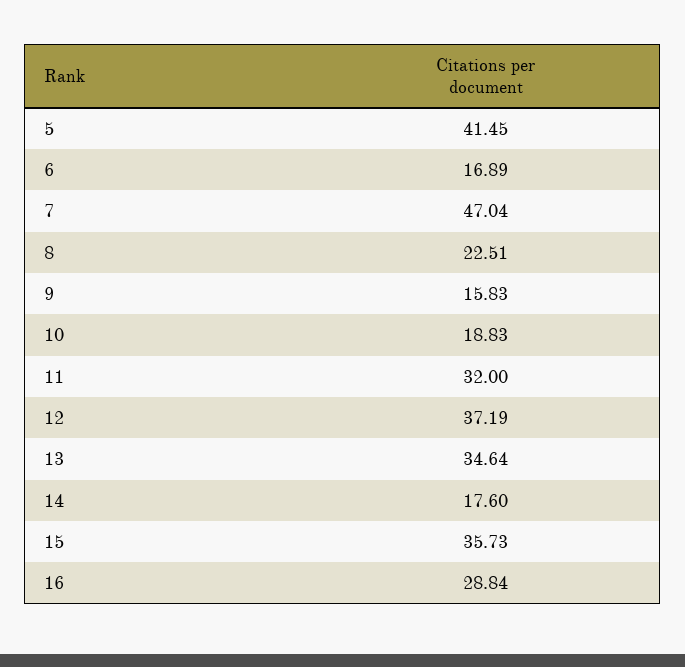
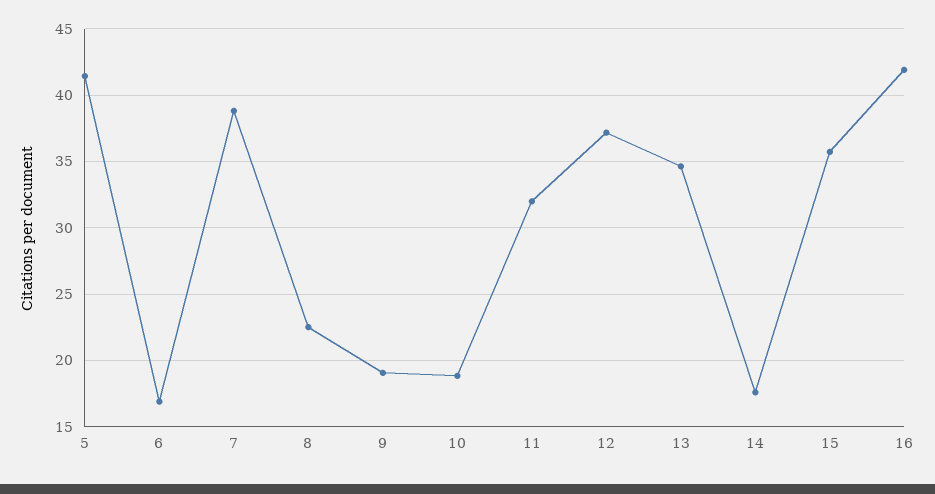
  {
    "5": 41.45,
    "6": 16.89,
-   "7": 47.04,
+   "7": 39,
    "8": 22.51,
-   "9": 15.83,
+   "9": 19,
    "10": 18.83,
    "11": 32,
    "12": 37.19,
    "13": 34.64,
    "14": 17.6,
    "15": 35.73,
-   "16": 28.84
+   "16": 42
  }

